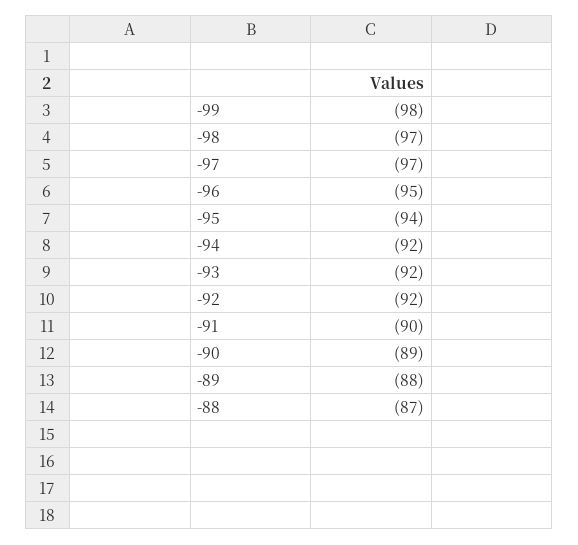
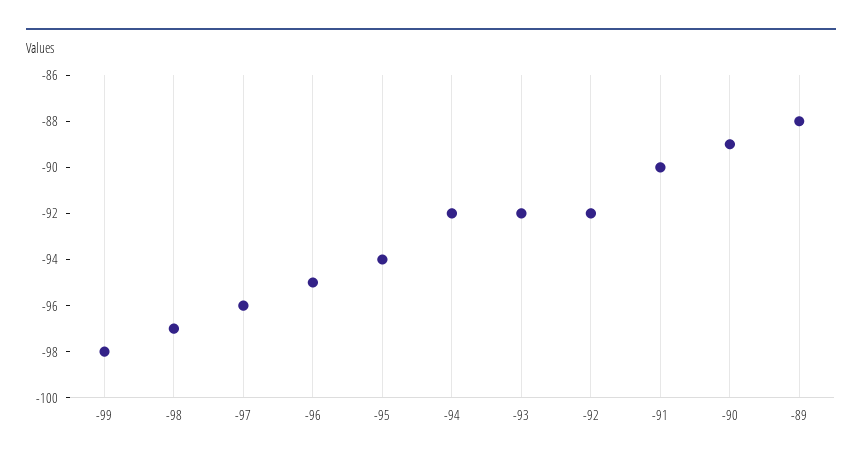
  {
    "-99": -98,
    "-98": -97,
-   "-97": -97,
+   "-97": -96,
    "-96": -95,
    "-95": -94,
    "-94": -92,
    "-93": -92,
    "-92": -92,
    "-91": -90,
    "-90": -89,
-   "-89": -88,
+   "-89": -88
-   "-88": -87
  }

